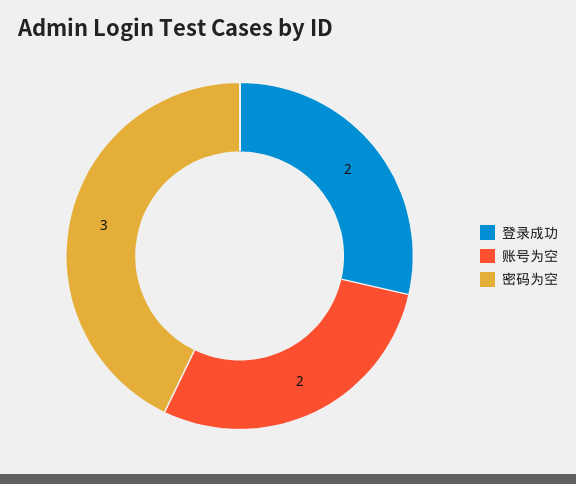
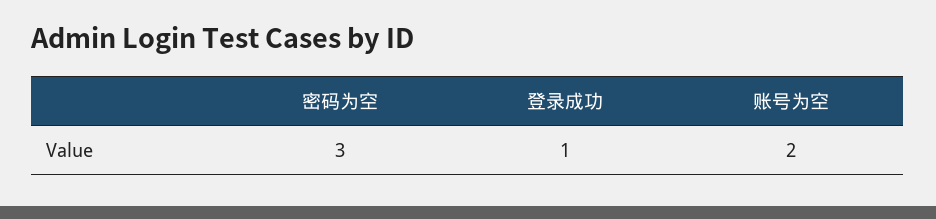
  {
-   "登录成功": 2,
+   "登录成功": 1,
    "账号为空": 2,
    "密码为空": 3
  }

